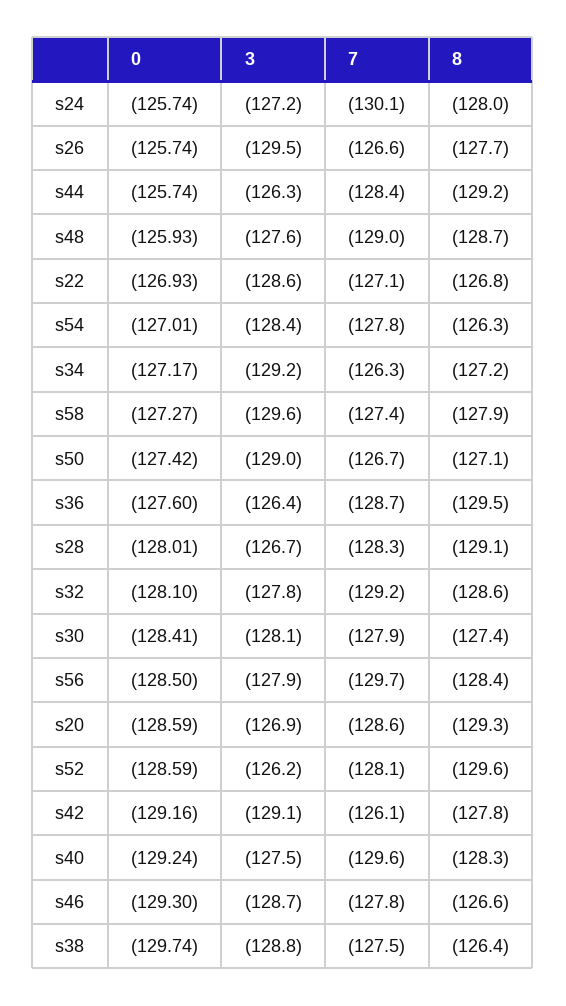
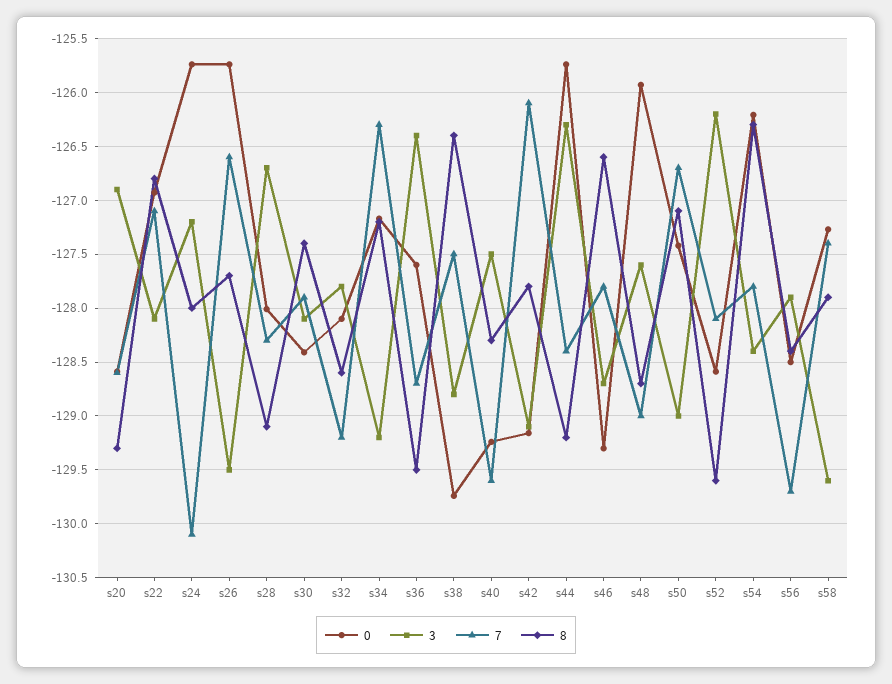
  {
    "0": {
      "s24": -125.74,
      "s26": -125.74,
      "s44": -125.74,
      "s48": -125.93,
      "s22": -126.93,
-     "s54": -127.01,
+     "s54": -126.2,
      "s34": -127.17,
      "s58": -127.27,
      "s50": -127.42,
      "s36": -127.6,
      "s28": -128.01,
      "s32": -128.1,
      "s30": -128.41,
      "s56": -128.5,
      "s20": -128.59,
      "s52": -128.59,
      "s42": -129.16,
      "s40": -129.24,
      "s46": -129.3,
      "s38": -129.74
    },
    "3": {
      "s24": -127.2,
      "s26": -129.5,
      "s44": -126.3,
      "s48": -127.6,
-     "s22": -128.6,
+     "s22": -128.1,
      "s54": -128.4,
      "s34": -129.2,
      "s58": -129.6,
      "s50": -129,
      "s36": -126.4,
      "s28": -126.7,
      "s32": -127.8,
      "s30": -128.1,
      "s56": -127.9,
      "s20": -126.9,
      "s52": -126.2,
      "s42": -129.1,
      "s40": -127.5,
      "s46": -128.7,
      "s38": -128.8
    },
    "7": {
      "s24": -130.1,
      "s26": -126.6,
      "s44": -128.4,
      "s48": -129,
      "s22": -127.1,
      "s54": -127.8,
      "s34": -126.3,
      "s58": -127.4,
      "s50": -126.7,
      "s36": -128.7,
      "s28": -128.3,
      "s32": -129.2,
      "s30": -127.9,
      "s56": -129.7,
      "s20": -128.6,
      "s52": -128.1,
      "s42": -126.1,
      "s40": -129.6,
      "s46": -127.8,
      "s38": -127.5
    },
    "8": {
      "s24": -128,
      "s26": -127.7,
      "s44": -129.2,
      "s48": -128.7,
      "s22": -126.8,
      "s54": -126.3,
      "s34": -127.2,
      "s58": -127.9,
      "s50": -127.1,
      "s36": -129.5,
      "s28": -129.1,
      "s32": -128.6,
      "s30": -127.4,
      "s56": -128.4,
      "s20": -129.3,
      "s52": -129.6,
      "s42": -127.8,
      "s40": -128.3,
      "s46": -126.6,
      "s38": -126.4
    }
  }

